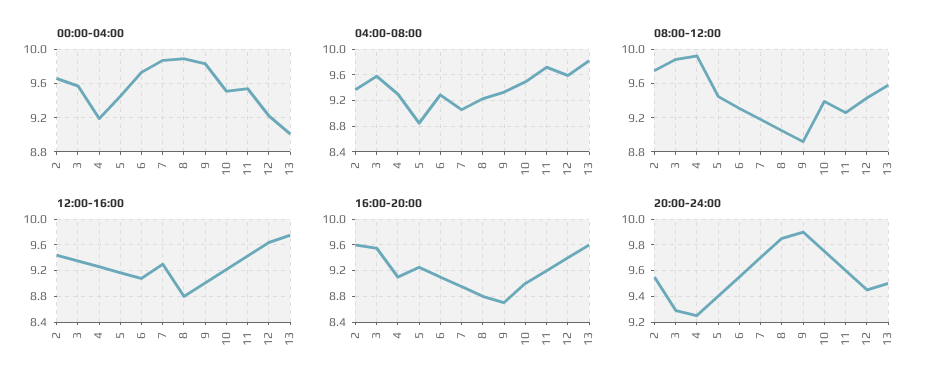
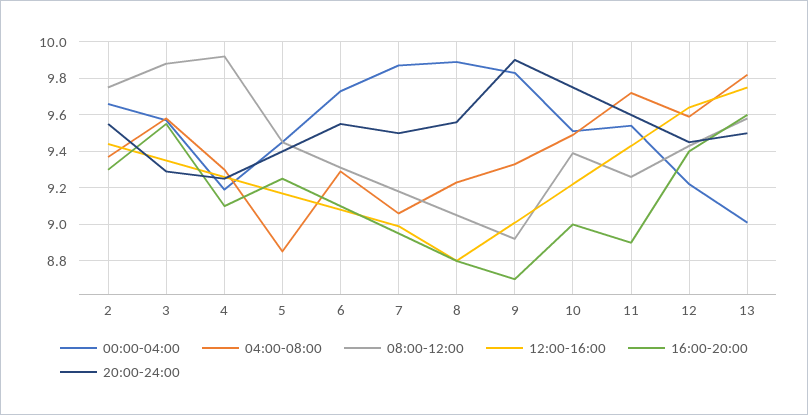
  {
    "00:00-04:00": {
      "2": 9.65,
      "3": 9.55,
      "4": 9.2,
      "5": 9.45,
      "6": 9.75,
      "7": 9.85,
      "8": 9.9,
      "9": 9.85,
      "10": 9.5,
      "11": 9.55,
      "12": 9.2,
      "13": 9
    },
    "04:00-08:00": {
      "2": 9.35,
      "3": 9.6,
      "4": 9.3,
      "5": 8.85,
      "6": 9.3,
      "7": 9.05,
      "8": 9.25,
      "9": 9.35,
      "10": 9.5,
      "11": 9.7,
      "12": 9.6,
      "13": 9.8
    },
    "08:00-12:00": {
      "2": 9.75,
      "3": 9.9,
      "4": 9.9,
      "5": 9.45,
      "6": 9.3,
      "7": 9.2,
      "8": 9.05,
      "9": 8.9,
      "10": 9.4,
      "11": 9.25,
      "12": 9.45,
      "13": 9.6
    },
    "12:00-16:00": {
      "2": 9.45,
      "3": 9.35,
      "4": 9.25,
      "5": 9.15,
      "6": 9.1,
-     "7": 9.3,
+     "7": 9,
      "8": 8.8,
      "9": 9,
      "10": 9.2,
      "11": 9.45,
      "12": 9.65,
      "13": 9.75
    },
    "16:00-20:00": {
-     "2": 9.6,
+     "2": 9.3,
      "3": 9.55,
      "4": 9.1,
      "5": 9.25,
      "6": 9.1,
      "7": 8.95,
      "8": 8.8,
      "9": 8.7,
      "10": 9,
-     "11": 9.2,
+     "11": 8.9,
      "12": 9.4,
      "13": 9.6
    },
    "20:00-24:00": {
      "2": 9.55,
      "3": 9.3,
      "4": 9.25,
      "5": 9.4,
      "6": 9.55,
-     "7": 9.7,
+     "7": 9.5,
-     "8": 9.85,
+     "8": 9.55,
      "9": 9.9,
      "10": 9.75,
      "11": 9.6,
      "12": 9.45,
      "13": 9.5
    }
  }

